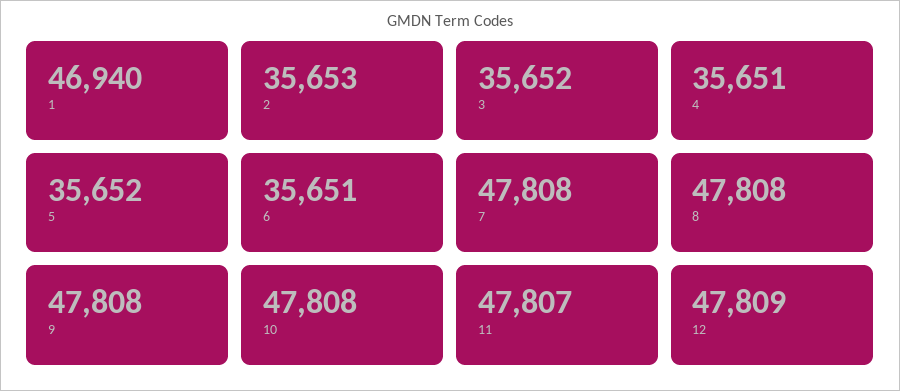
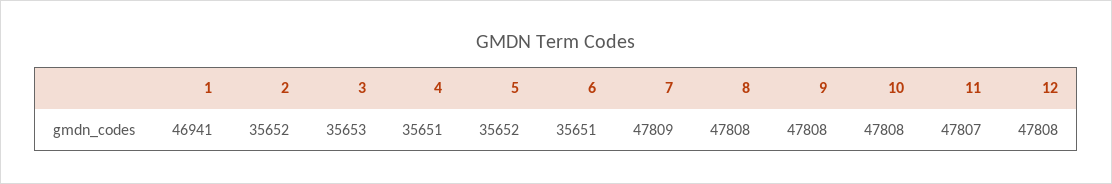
  {
-   "1": 46940,
+   "1": 46941,
-   "2": 35653,
+   "2": 35652,
-   "3": 35652,
+   "3": 35653,
    "4": 35651,
    "5": 35652,
    "6": 35651,
-   "7": 47808,
+   "7": 47809,
    "8": 47808,
    "9": 47808,
    "10": 47808,
    "11": 47807,
-   "12": 47809
+   "12": 47808
  }

